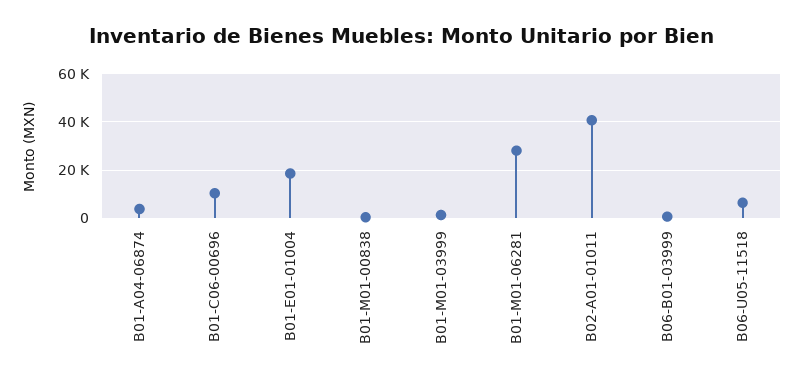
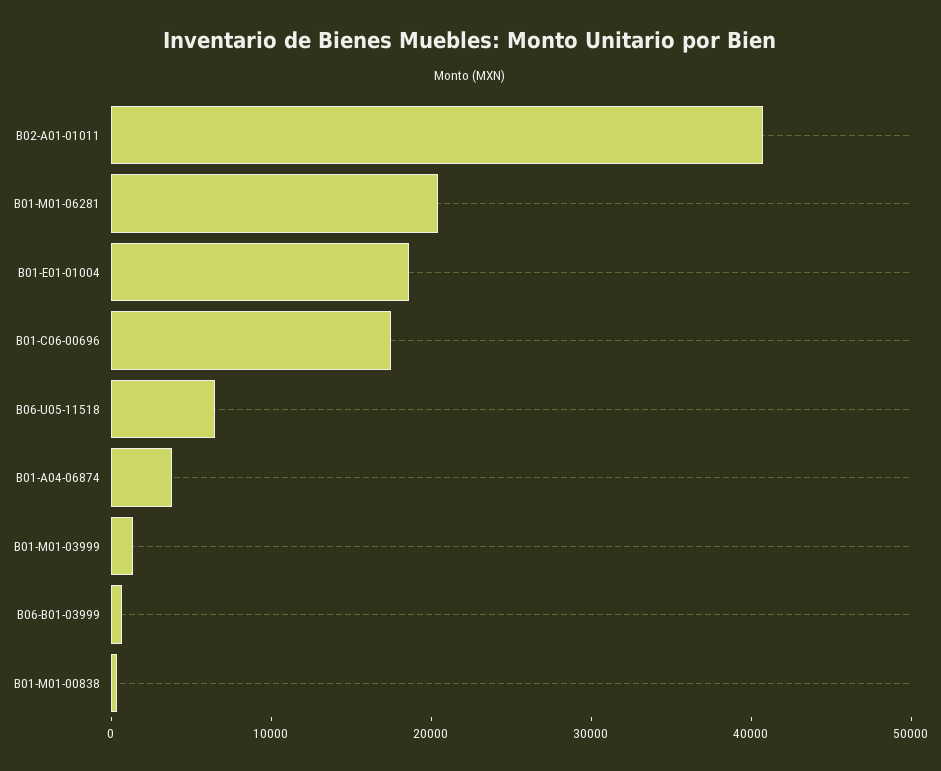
  {
    "B01-A04-06874": 4000,
-   "B01-C06-00696": 10000,
+   "B01-C06-00696": 18000,
    "B01-E01-01004": 18000,
    "B01-M01-00838": 0,
    "B01-M01-03999": 2000,
-   "B01-M01-06281": 27500,
+   "B01-M01-06281": 20000,
    "B02-A01-01011": 40000,
    "B06-B01-03999": 0,
    "B06-U05-11518": 6000
  }

